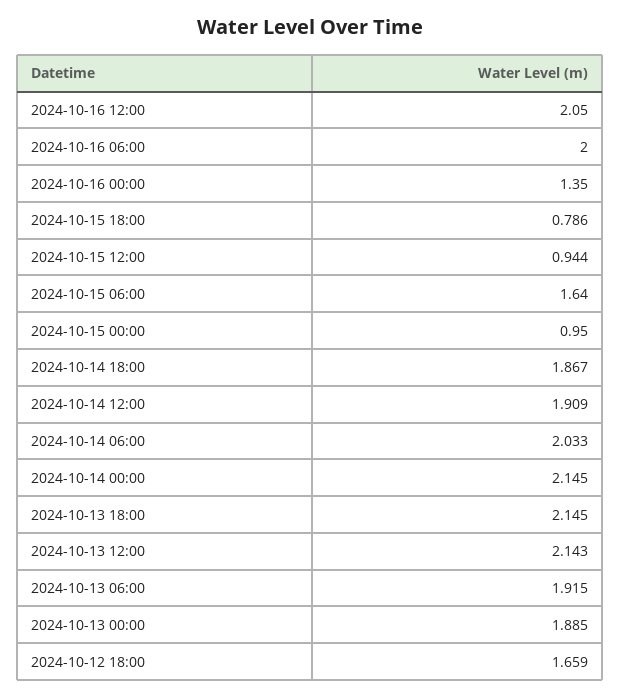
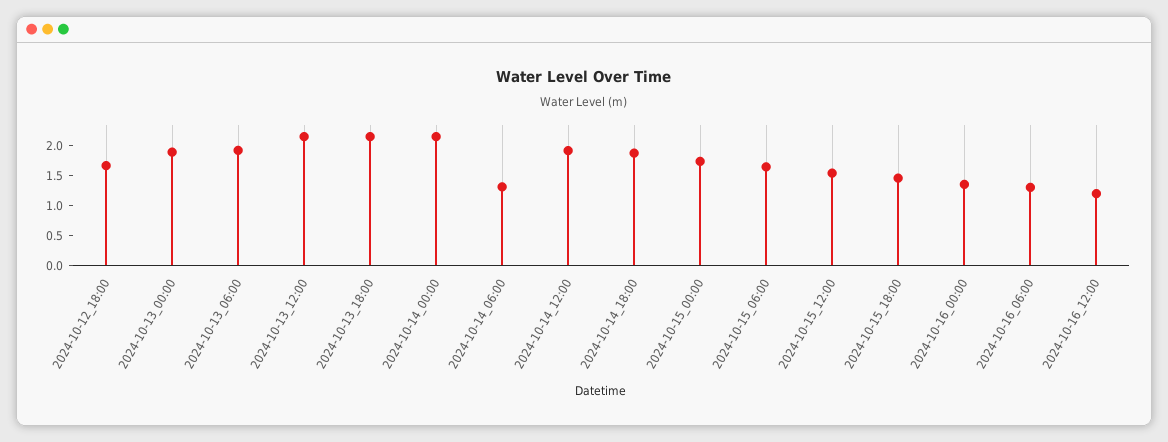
  {
-   "2024-10-16 12:00": 2.05,
+   "2024-10-16 12:00": 1.25,
-   "2024-10-16 06:00": 2,
+   "2024-10-16 06:00": 1.25,
    "2024-10-16 00:00": 1.35,
-   "2024-10-15 18:00": 0.786,
+   "2024-10-15 18:00": 1.5,
-   "2024-10-15 12:00": 0.944,
+   "2024-10-15 12:00": 1.5,
    "2024-10-15 06:00": 1.64,
-   "2024-10-15 00:00": 0.95,
+   "2024-10-15 00:00": 1.75,
    "2024-10-14 18:00": 1.867,
    "2024-10-14 12:00": 1.909,
-   "2024-10-14 06:00": 2.033,
+   "2024-10-14 06:00": 1.25,
    "2024-10-14 00:00": 2.145,
    "2024-10-13 18:00": 2.145,
    "2024-10-13 12:00": 2.143,
    "2024-10-13 06:00": 1.915,
    "2024-10-13 00:00": 1.885,
    "2024-10-12 18:00": 1.659
  }

